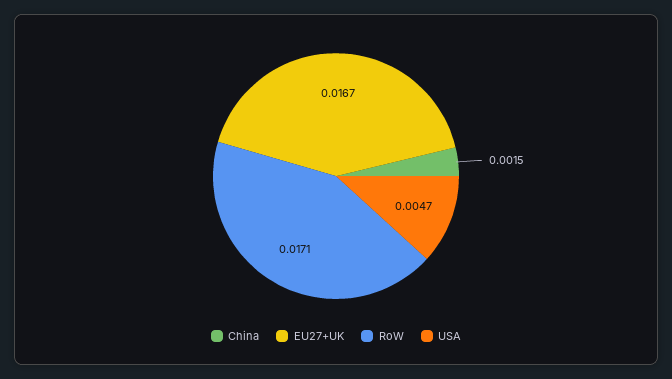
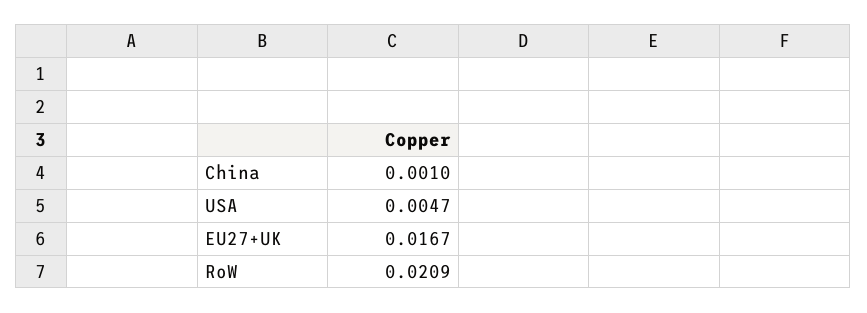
  {
-   "China": 0.0015,
+   "China": 0.001,
    "EU27+UK": 0.0167,
-   "RoW": 0.0171,
+   "RoW": 0.0209,
    "USA": 0.0047
  }

